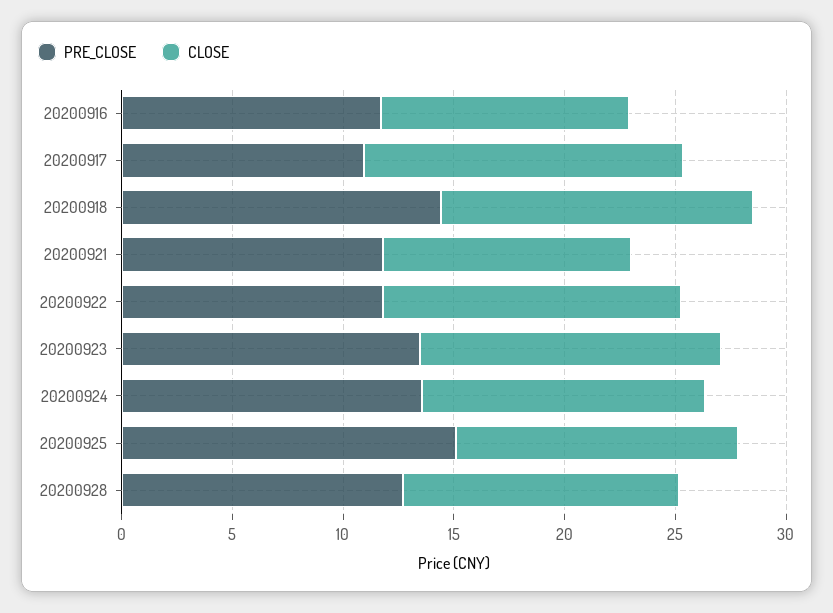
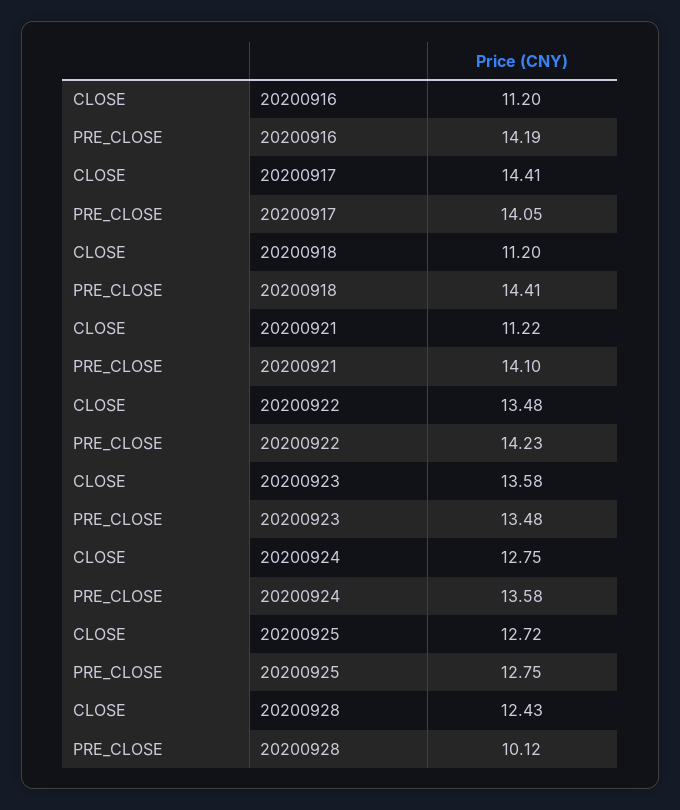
  {
    "PRE_CLOSE": {
-     "20200916": 12,
+     "20200916": 14.19,
-     "20200917": 11,
+     "20200917": 14.05,
      "20200918": 14.41,
-     "20200921": 12,
+     "20200921": 14.1,
-     "20200922": 12,
+     "20200922": 14.23,
      "20200923": 13.48,
      "20200924": 13.58,
-     "20200925": 15,
+     "20200925": 12.75,
-     "20200928": 13
+     "20200928": 10.12
    },
    "CLOSE": {
      "20200916": 11.2,
      "20200917": 14.41,
-     "20200918": 14,
+     "20200918": 11.2,
      "20200921": 11.22,
      "20200922": 13.48,
      "20200923": 13.58,
      "20200924": 12.75,
      "20200925": 12.72,
      "20200928": 12.43
    }
  }

